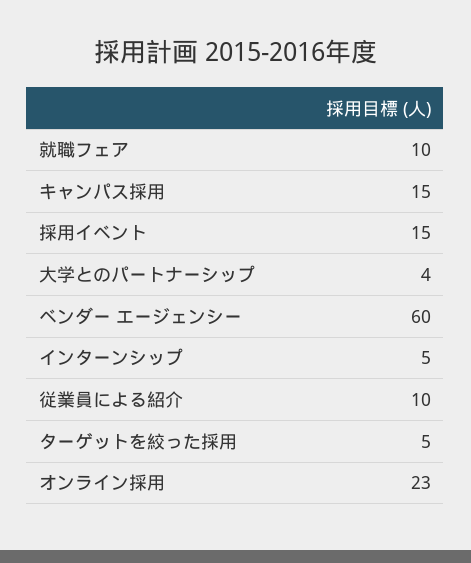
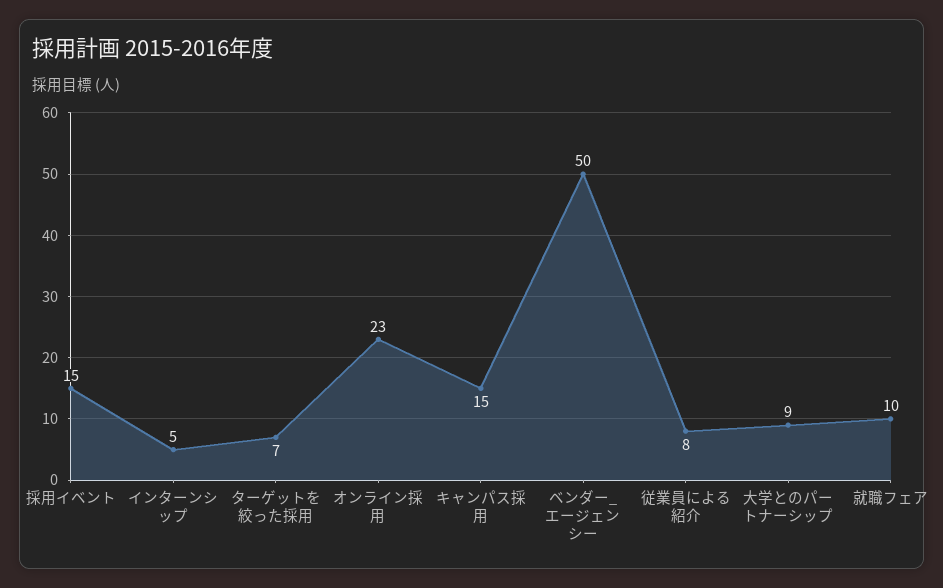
  {
    "就職フェア": 10,
    "キャンパス採用": 15,
    "採用イベント": 15,
-   "大学とのパートナーシップ": 4,
+   "大学とのパートナーシップ": 9,
-   "ベンダー エージェンシー": 60,
+   "ベンダー エージェンシー": 50,
    "インターンシップ": 5,
-   "従業員による紹介": 10,
+   "従業員による紹介": 8,
-   "ターゲットを絞った採用": 5,
+   "ターゲットを絞った採用": 7,
    "オンライン採用": 23
  }

